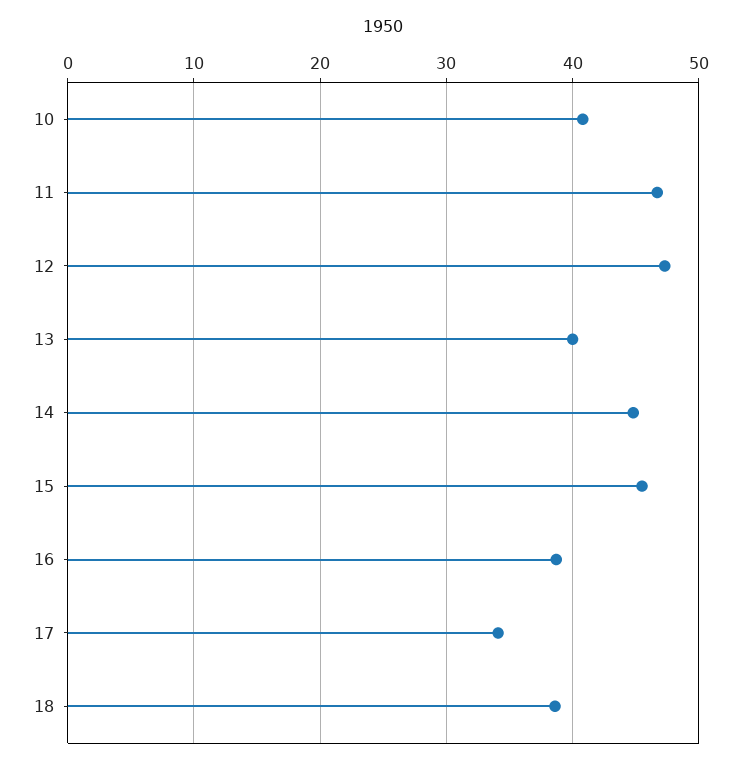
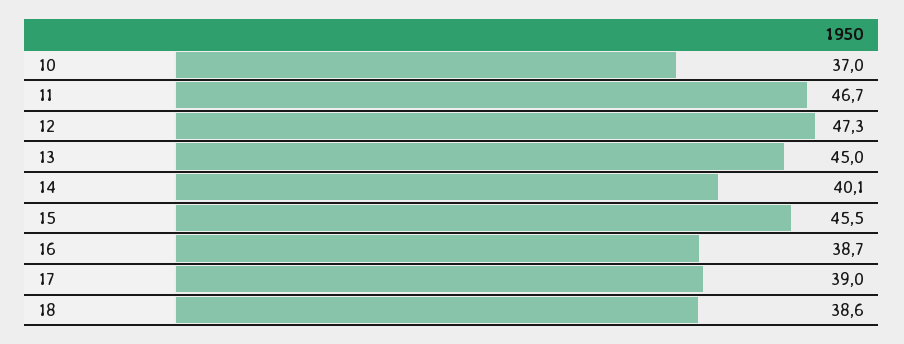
  {
-   "10": 41,
+   "10": 37,
    "11": 46.7,
    "12": 47.3,
-   "13": 40,
+   "13": 45,
-   "14": 45,
+   "14": 40.1,
    "15": 45.5,
    "16": 38.7,
-   "17": 34,
+   "17": 39,
    "18": 38.6
  }

